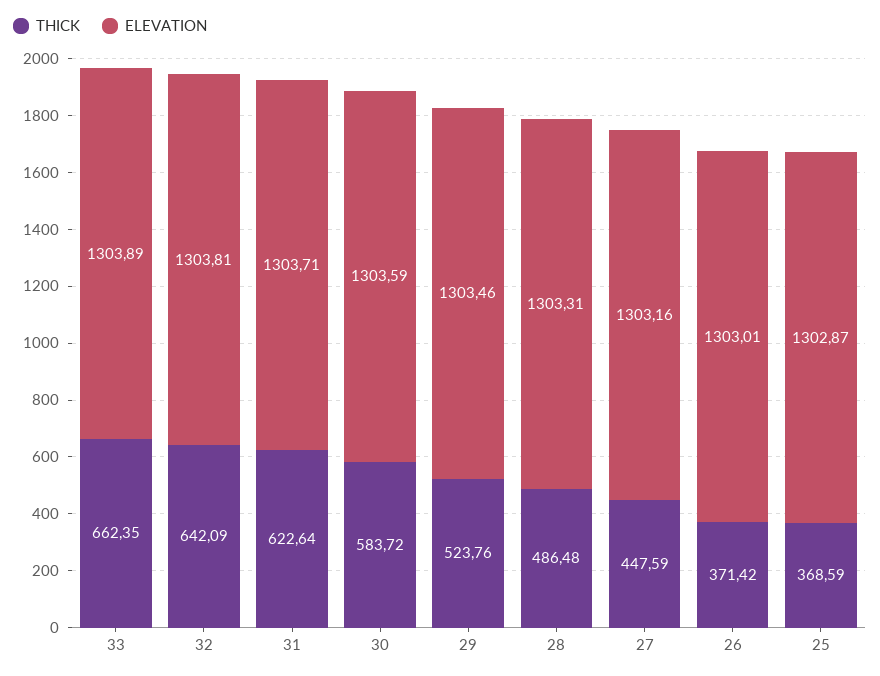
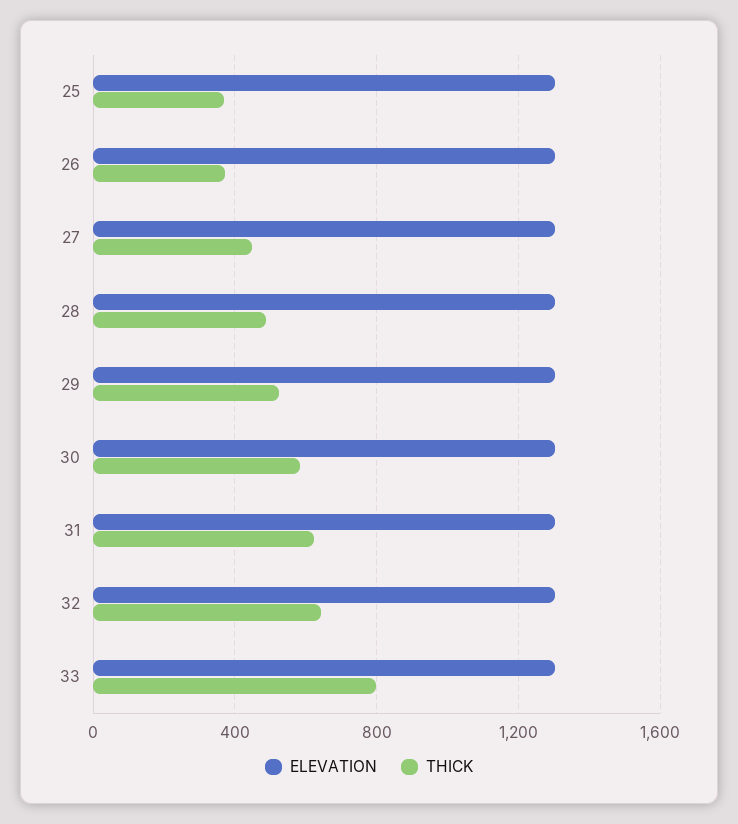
  {
    "THICK": {
-     "33": 662.35,
+     "33": 800,
      "32": 642.09,
      "31": 622.64,
      "30": 583.72,
      "29": 523.76,
      "28": 486.48,
      "27": 447.59,
      "26": 371.42,
      "25": 368.59
    },
    "ELEVATION": {
      "33": 1303.89,
      "32": 1303.81,
      "31": 1303.71,
      "30": 1303.59,
      "29": 1303.46,
      "28": 1303.31,
      "27": 1303.16,
      "26": 1303.01,
      "25": 1302.87
    }
  }

